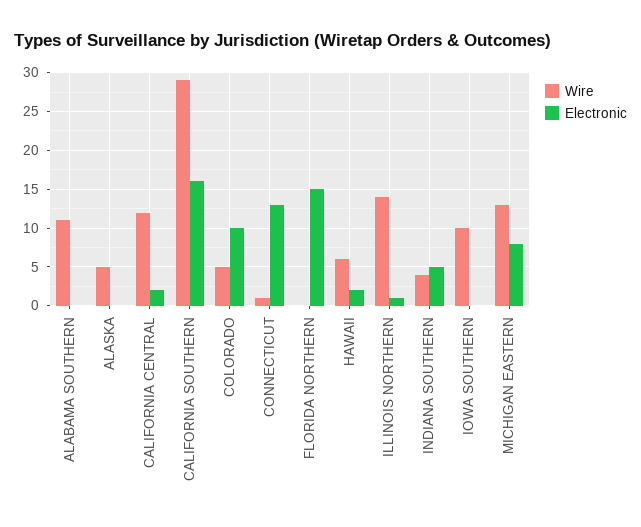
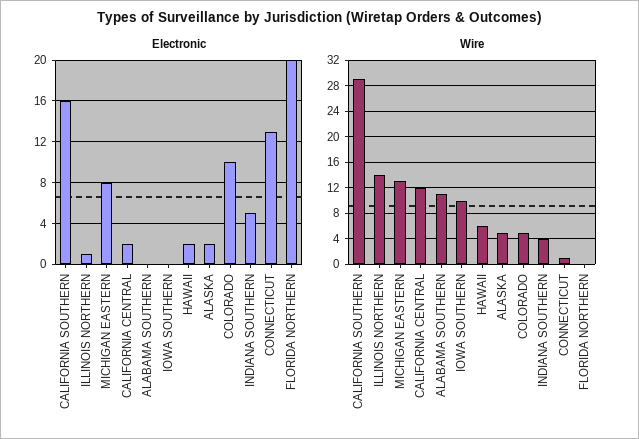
  {
    "Wire": {
      "ALABAMA SOUTHERN": 11,
      "ALASKA": 5,
      "CALIFORNIA CENTRAL": 12,
      "CALIFORNIA SOUTHERN": 29,
      "COLORADO": 5,
      "CONNECTICUT": 1,
      "FLORIDA NORTHERN": 0,
      "HAWAII": 6,
      "ILLINOIS NORTHERN": 14,
      "INDIANA SOUTHERN": 4,
      "IOWA SOUTHERN": 10,
      "MICHIGAN EASTERN": 13
    },
    "Electronic": {
      "ALABAMA SOUTHERN": 0,
-     "ALASKA": 0,
+     "ALASKA": 2,
      "CALIFORNIA CENTRAL": 2,
      "CALIFORNIA SOUTHERN": 16,
      "COLORADO": 10,
      "CONNECTICUT": 13,
-     "FLORIDA NORTHERN": 15,
+     "FLORIDA NORTHERN": 20,
      "HAWAII": 2,
      "ILLINOIS NORTHERN": 1,
      "INDIANA SOUTHERN": 5,
      "IOWA SOUTHERN": 0,
      "MICHIGAN EASTERN": 8
    }
  }

